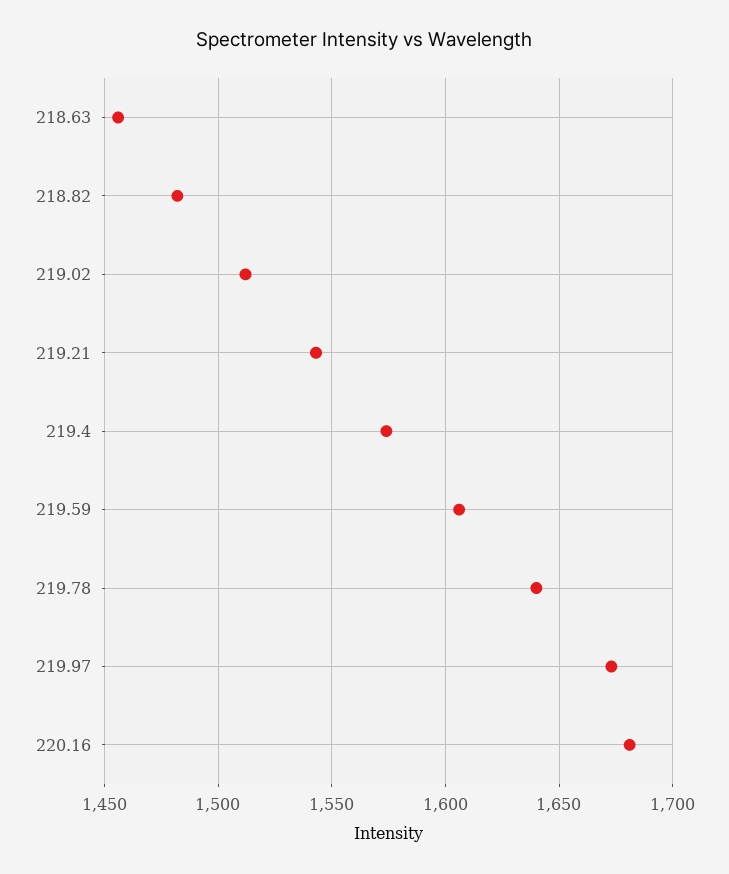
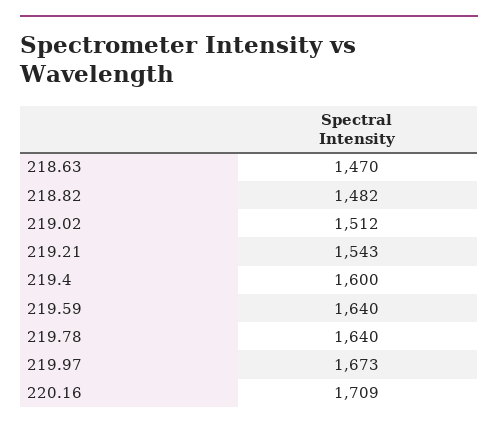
  {
-   "218.63": 1455,
+   "218.63": 1470,
    "218.82": 1482,
    "219.02": 1512,
    "219.21": 1543,
-   "219.4": 1575,
+   "219.4": 1600,
-   "219.59": 1605,
+   "219.59": 1640,
    "219.78": 1640,
    "219.97": 1673,
-   "220.16": 1680
+   "220.16": 1709
  }

